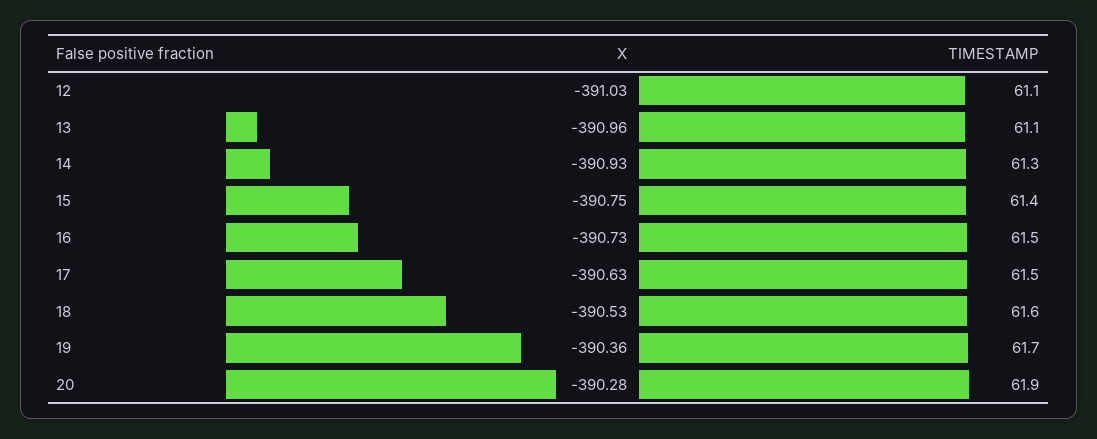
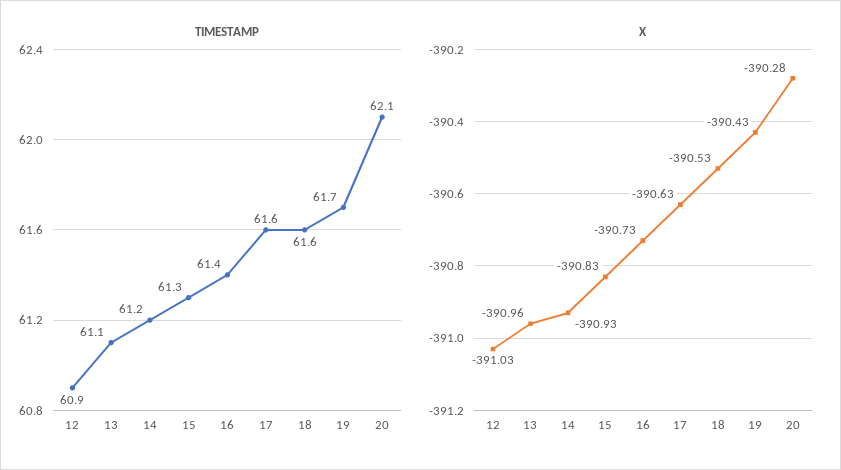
  {
    "X": {
      "12": -391.03,
      "13": -390.96,
      "14": -390.93,
-     "15": -390.75,
+     "15": -390.83,
      "16": -390.73,
      "17": -390.63,
      "18": -390.53,
-     "19": -390.36,
+     "19": -390.43,
      "20": -390.28
    },
    "TIMESTAMP": {
-     "12": 61.1,
+     "12": 60.9,
      "13": 61.1,
-     "14": 61.3,
+     "14": 61.2,
-     "15": 61.4,
+     "15": 61.3,
-     "16": 61.5,
+     "16": 61.4,
-     "17": 61.5,
+     "17": 61.6,
      "18": 61.6,
      "19": 61.7,
-     "20": 61.9
+     "20": 62.1
    }
  }

